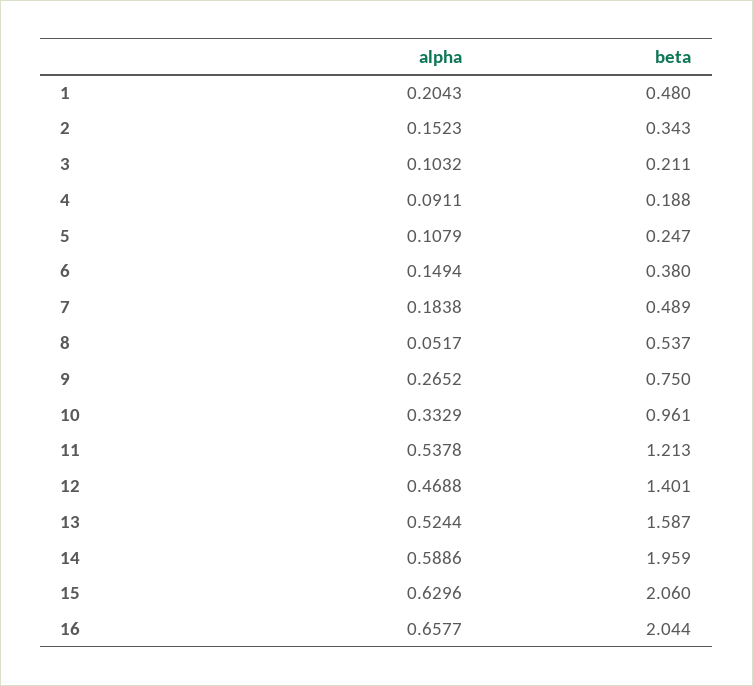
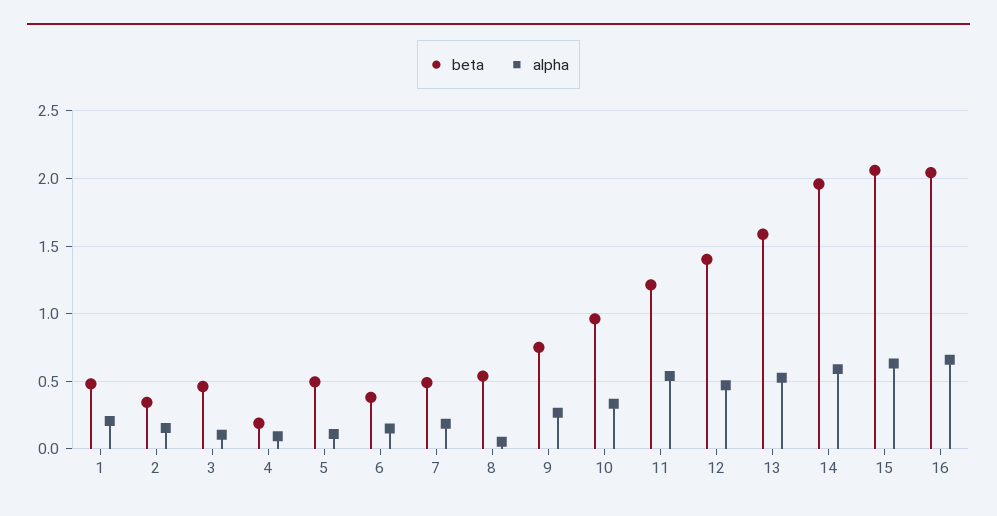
  {
    "alpha": {
      "1": 0.2043,
      "2": 0.1523,
      "3": 0.1032,
      "4": 0.0911,
      "5": 0.1079,
      "6": 0.1494,
      "7": 0.1838,
      "8": 0.0517,
      "9": 0.2652,
      "10": 0.3329,
      "11": 0.5378,
      "12": 0.4688,
      "13": 0.5244,
      "14": 0.5886,
      "15": 0.6296,
      "16": 0.6577
    },
    "beta": {
      "1": 0.48,
      "2": 0.343,
-     "3": 0.211,
+     "3": 0.45,
      "4": 0.188,
-     "5": 0.247,
+     "5": 0.5,
      "6": 0.38,
      "7": 0.489,
      "8": 0.537,
      "9": 0.75,
      "10": 0.961,
      "11": 1.213,
      "12": 1.401,
      "13": 1.587,
      "14": 1.959,
      "15": 2.06,
      "16": 2.044
    }
  }

